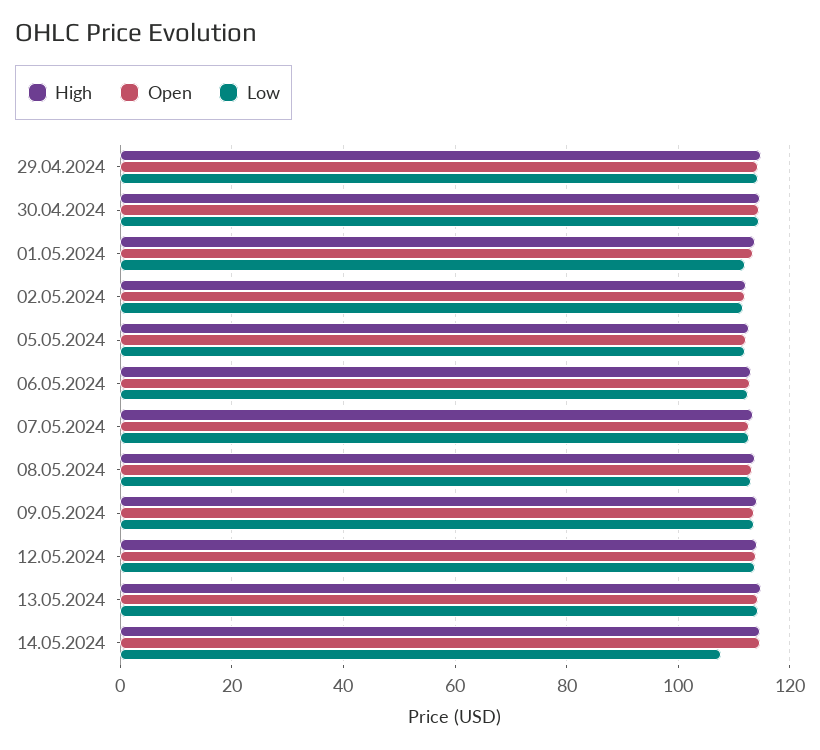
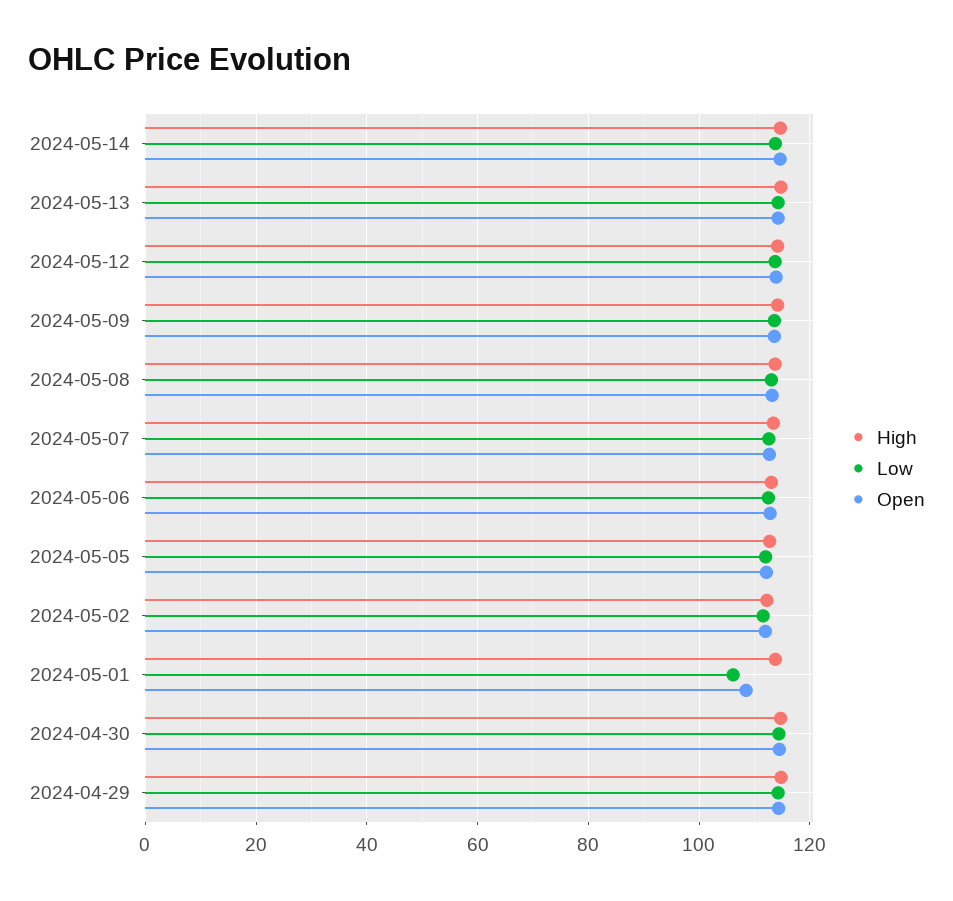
  {
    "High": {
      "29.04.2024": 114,
      "30.04.2024": 114,
      "01.05.2024": 114,
      "02.05.2024": 112,
      "05.05.2024": 112,
      "06.05.2024": 114,
      "07.05.2024": 114,
      "08.05.2024": 114,
      "09.05.2024": 114,
      "12.05.2024": 114,
      "13.05.2024": 114,
      "14.05.2024": 114
    },
    "Open": {
      "29.04.2024": 114,
      "30.04.2024": 114,
-     "01.05.2024": 114,
+     "01.05.2024": 108,
      "02.05.2024": 112,
      "05.05.2024": 112,
      "06.05.2024": 112,
      "07.05.2024": 112,
      "08.05.2024": 114,
      "09.05.2024": 114,
      "12.05.2024": 114,
      "13.05.2024": 114,
      "14.05.2024": 114
    },
    "Low": {
      "29.04.2024": 114,
      "30.04.2024": 114,
-     "01.05.2024": 112,
+     "01.05.2024": 106,
      "02.05.2024": 112,
      "05.05.2024": 112,
      "06.05.2024": 112,
      "07.05.2024": 112,
      "08.05.2024": 114,
      "09.05.2024": 114,
      "12.05.2024": 114,
      "13.05.2024": 114,
-     "14.05.2024": 108
+     "14.05.2024": 114
    }
  }

